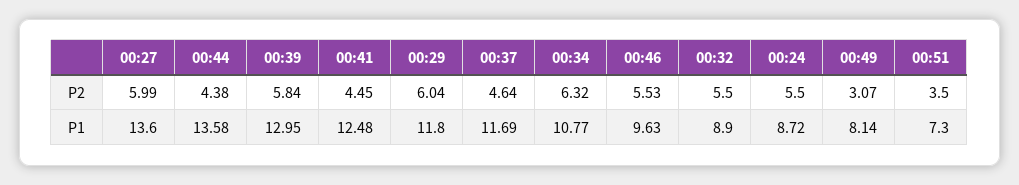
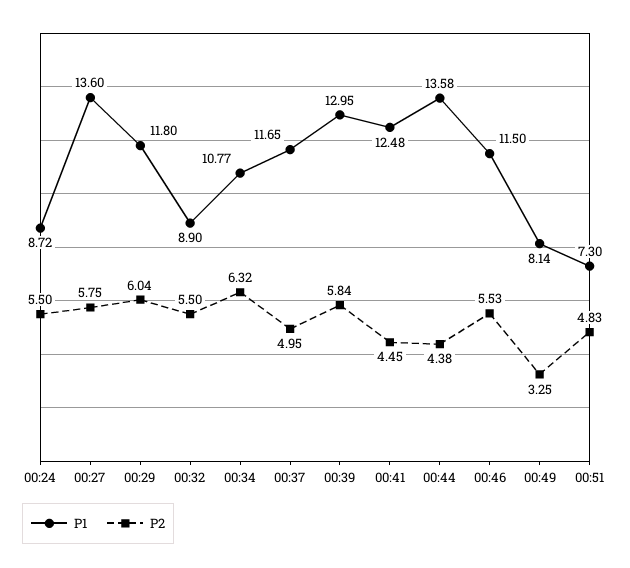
  {
    "P2": {
-     "00:27": 5.99,
+     "00:27": 5.75,
      "00:44": 4.38,
      "00:39": 5.84,
      "00:41": 4.45,
      "00:29": 6.04,
-     "00:37": 4.64,
+     "00:37": 4.95,
      "00:34": 6.32,
      "00:46": 5.53,
      "00:32": 5.5,
      "00:24": 5.5,
-     "00:49": 3.07,
+     "00:49": 3.25,
-     "00:51": 3.5
+     "00:51": 4.83
    },
    "P1": {
      "00:27": 13.6,
      "00:44": 13.58,
      "00:39": 12.95,
      "00:41": 12.48,
      "00:29": 11.8,
-     "00:37": 11.69,
+     "00:37": 11.65,
      "00:34": 10.77,
-     "00:46": 9.63,
+     "00:46": 11.5,
      "00:32": 8.9,
      "00:24": 8.72,
      "00:49": 8.14,
      "00:51": 7.3
    }
  }

